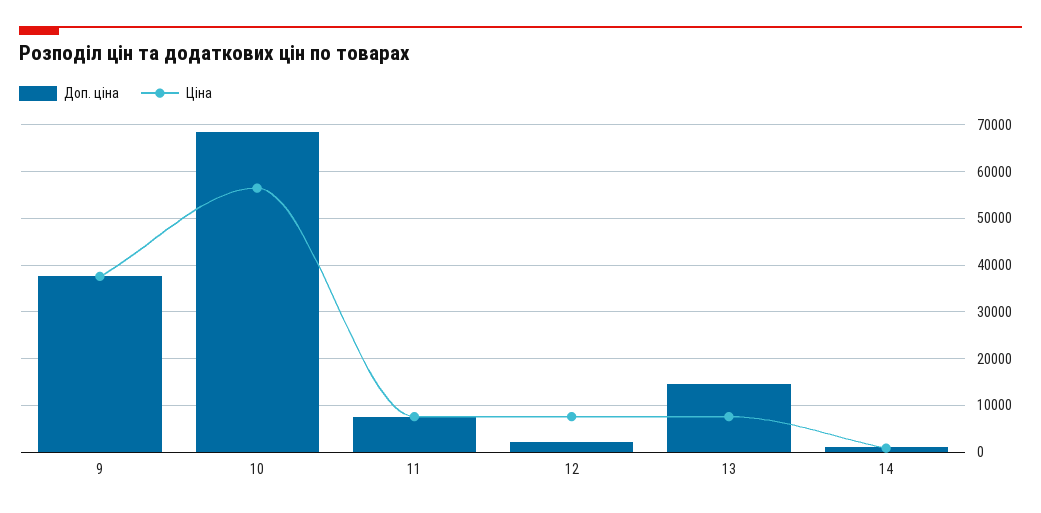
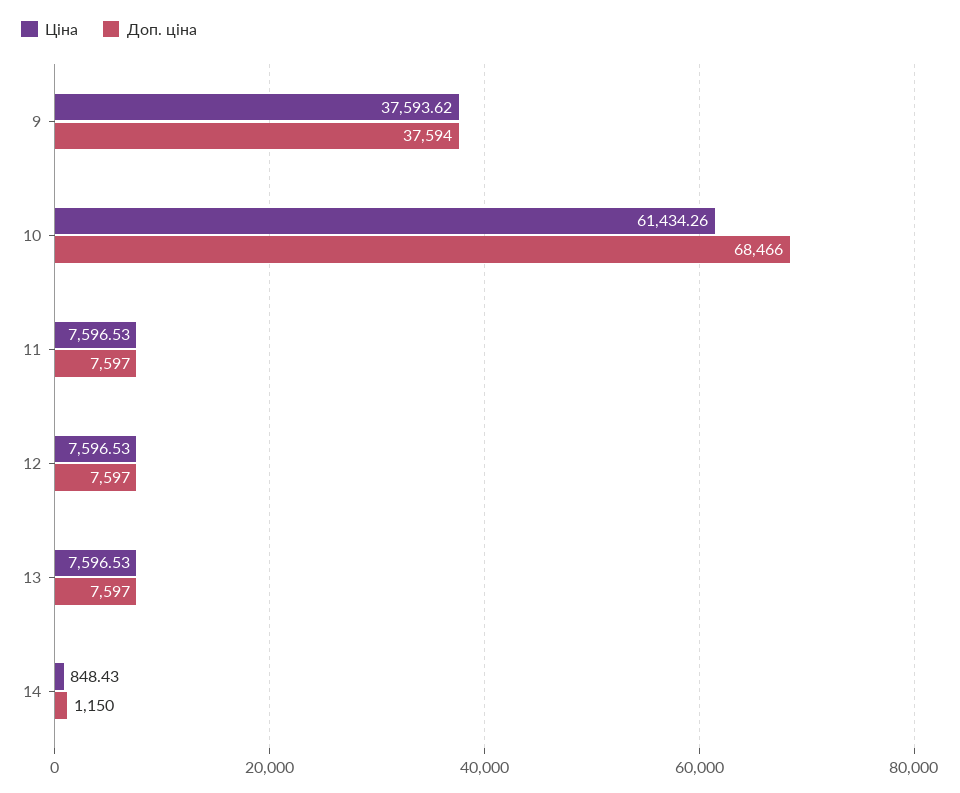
  {
    "Доп. ціна": {
      "9": 37594,
      "10": 68466,
      "11": 7597,
-     "12": 2000,
+     "12": 7597,
-     "13": 14000,
+     "13": 7597,
      "14": 1150
    },
    "Ціна": {
      "9": 37593.62,
-     "10": 56000,
+     "10": 61434.26,
      "11": 7596.53,
      "12": 7596.53,
      "13": 7596.53,
      "14": 848.43
    }
  }

